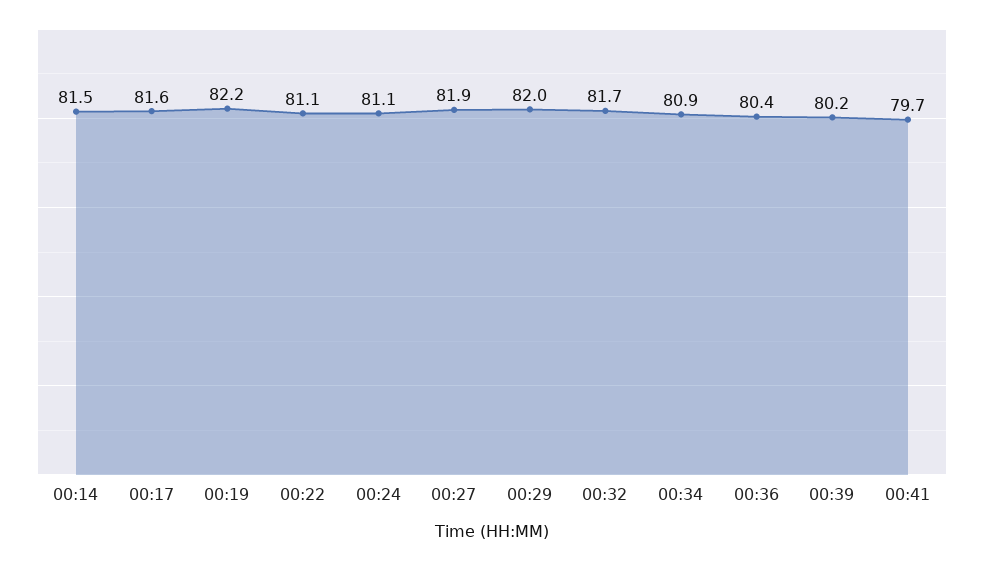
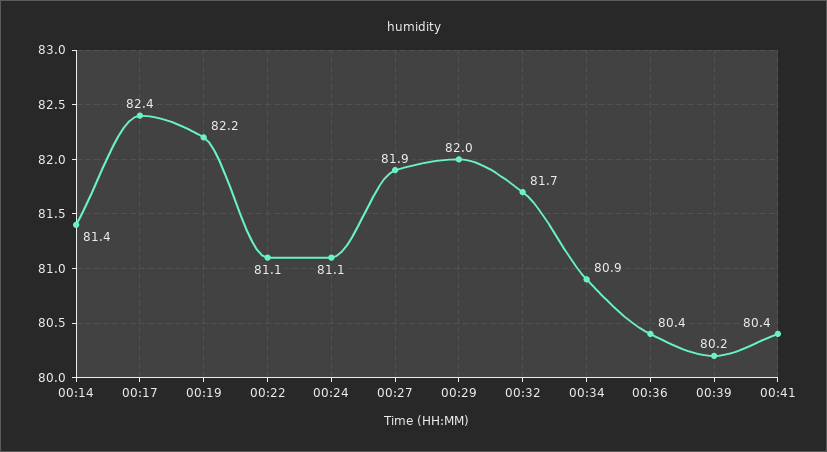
  {
-   "00:14": 81.5,
+   "00:14": 81.4,
-   "00:17": 81.6,
+   "00:17": 82.4,
    "00:19": 82.2,
    "00:22": 81.1,
    "00:24": 81.1,
    "00:27": 81.9,
    "00:29": 82,
    "00:32": 81.7,
    "00:34": 80.9,
    "00:36": 80.4,
    "00:39": 80.2,
-   "00:41": 79.7
+   "00:41": 80.4
  }

